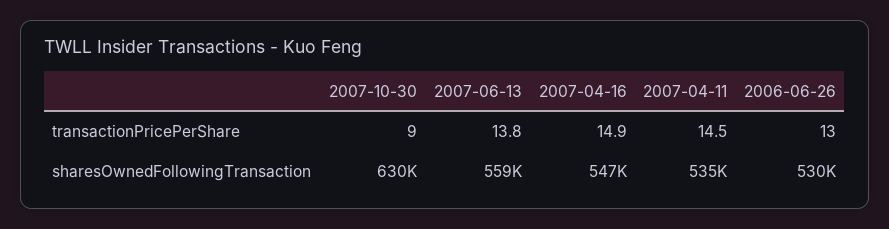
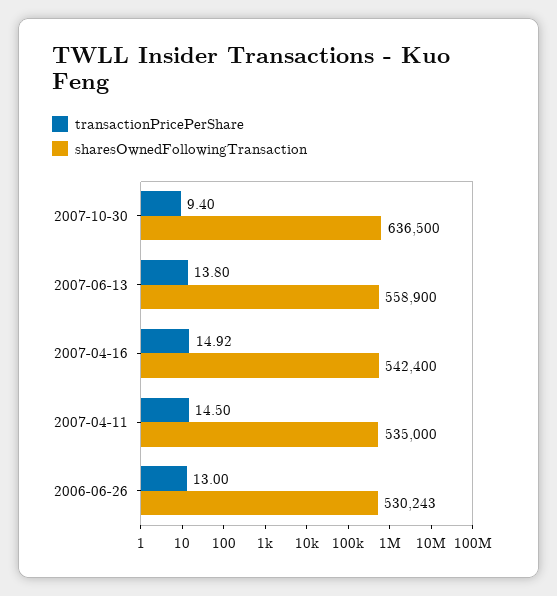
  {
    "transactionPricePerShare": {
-     "2007-10-30": 9,
+     "2007-10-30": 9.4,
      "2007-06-13": 13.8,
      "2007-04-16": 14.92,
      "2007-04-11": 14.5,
      "2006-06-26": 13
    },
    "sharesOwnedFollowingTransaction": {
-     "2007-10-30": 630000,
+     "2007-10-30": 636500,
      "2007-06-13": 558900,
-     "2007-04-16": 547000,
+     "2007-04-16": 542400,
      "2007-04-11": 535000,
      "2006-06-26": 530243
    }
  }

